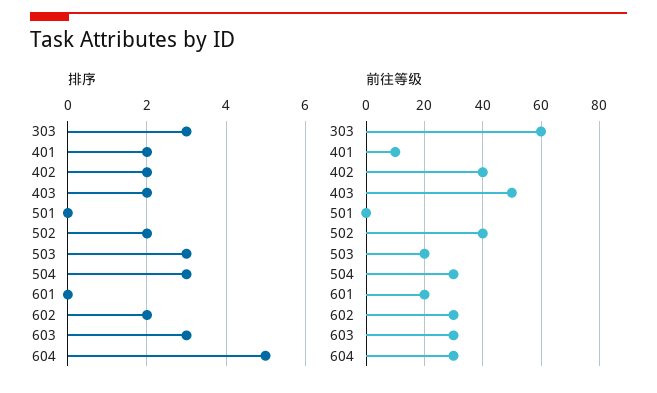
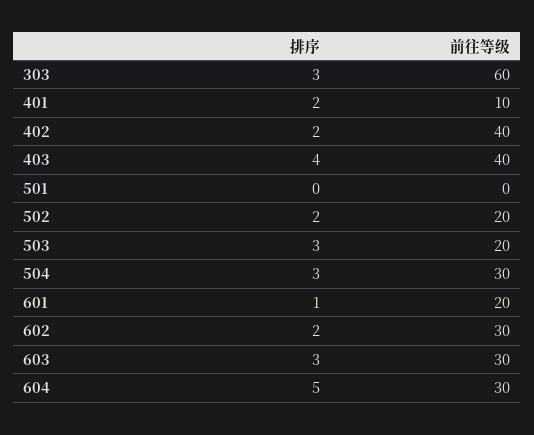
  {
    "排序": {
      "303": 3,
      "401": 2,
      "402": 2,
-     "403": 2,
+     "403": 4,
      "501": 0,
      "502": 2,
      "503": 3,
      "504": 3,
-     "601": 0,
+     "601": 1,
      "602": 2,
      "603": 3,
      "604": 5
    },
    "前往等级": {
      "303": 60,
      "401": 10,
      "402": 40,
-     "403": 50,
+     "403": 40,
      "501": 0,
-     "502": 40,
+     "502": 20,
      "503": 20,
      "504": 30,
      "601": 20,
      "602": 30,
      "603": 30,
      "604": 30
    }
  }

